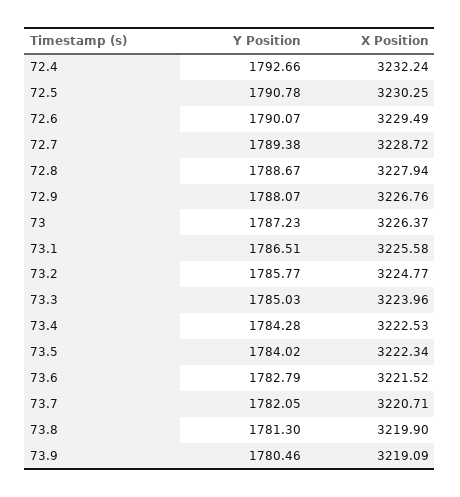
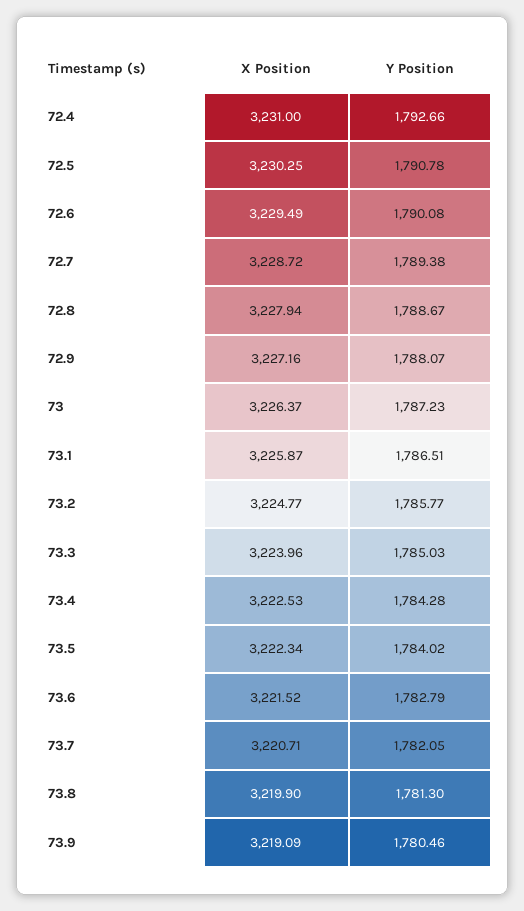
  {
    "Y Position": {
      "72.4": 1792.66,
      "72.5": 1790.78,
-     "72.6": 1790.07,
+     "72.6": 1790.08,
      "72.7": 1789.38,
      "72.8": 1788.67,
      "72.9": 1788.07,
      "73": 1787.23,
      "73.1": 1786.51,
      "73.2": 1785.77,
      "73.3": 1785.03,
      "73.4": 1784.28,
      "73.5": 1784.02,
      "73.6": 1782.79,
      "73.7": 1782.05,
      "73.8": 1781.3,
      "73.9": 1780.46
    },
    "X Position": {
-     "72.4": 3232.24,
+     "72.4": 3231,
      "72.5": 3230.25,
      "72.6": 3229.49,
      "72.7": 3228.72,
      "72.8": 3227.94,
-     "72.9": 3226.76,
+     "72.9": 3227.16,
      "73": 3226.37,
-     "73.1": 3225.58,
+     "73.1": 3225.87,
      "73.2": 3224.77,
      "73.3": 3223.96,
      "73.4": 3222.53,
      "73.5": 3222.34,
      "73.6": 3221.52,
      "73.7": 3220.71,
      "73.8": 3219.9,
      "73.9": 3219.09
    }
  }

